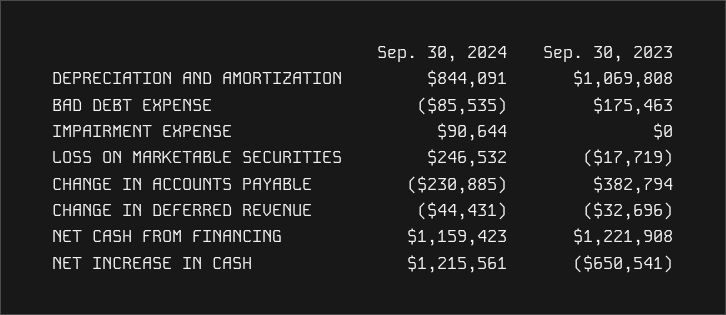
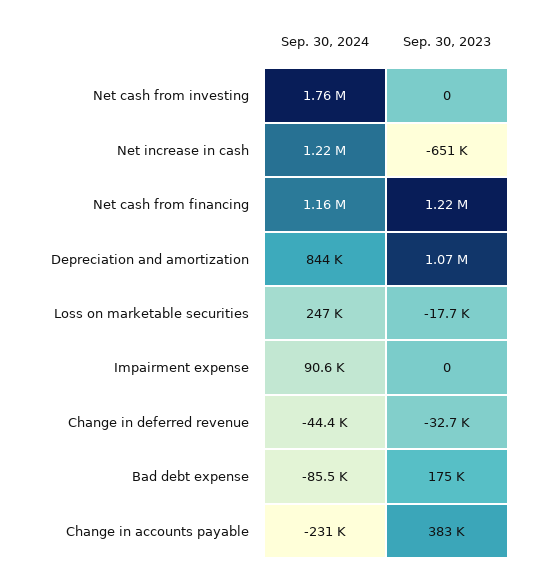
  {
    "Sep. 30, 2024": {
      "DEPRECIATION AND AMORTIZATION": 844091,
      "BAD DEBT EXPENSE": -85535,
      "IMPAIRMENT EXPENSE": 90644,
      "LOSS ON MARKETABLE SECURITIES": 246532,
      "CHANGE IN ACCOUNTS PAYABLE": -230885,
      "CHANGE IN DEFERRED REVENUE": -44431,
      "NET CASH FROM FINANCING": 1159423,
-     "NET INCREASE IN CASH": 1215561
+     "NET INCREASE IN CASH": 1215561,
+     "Net cash from investing": 1760000
    },
    "Sep. 30, 2023": {
      "DEPRECIATION AND AMORTIZATION": 1069808,
      "BAD DEBT EXPENSE": 175463,
      "IMPAIRMENT EXPENSE": 0,
      "LOSS ON MARKETABLE SECURITIES": -17719,
      "CHANGE IN ACCOUNTS PAYABLE": 382794,
      "CHANGE IN DEFERRED REVENUE": -32696,
      "NET CASH FROM FINANCING": 1221908,
-     "NET INCREASE IN CASH": -650541
+     "NET INCREASE IN CASH": -650541,
+     "Net cash from investing": 0
    }
  }

